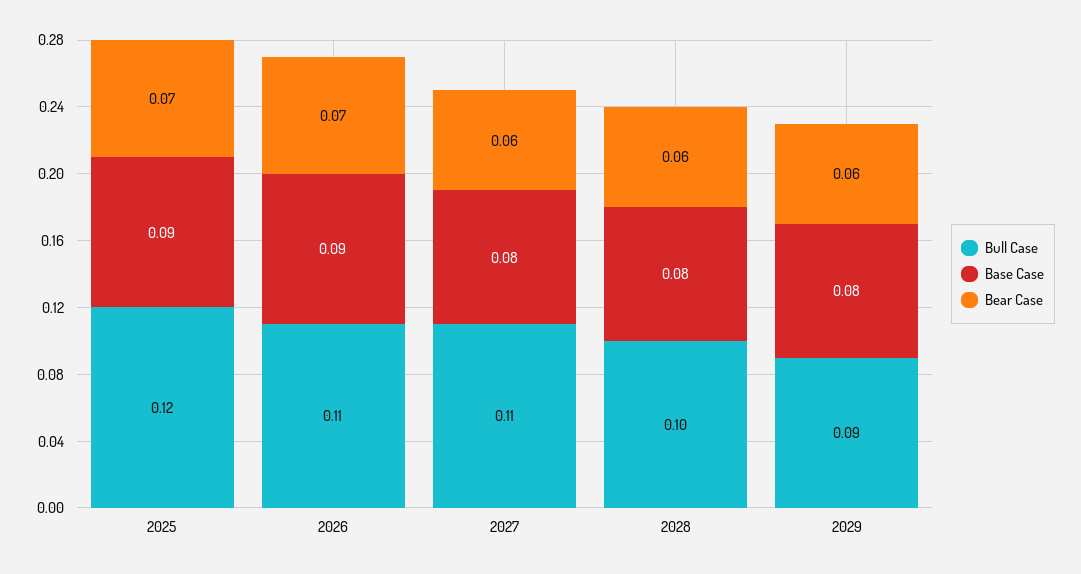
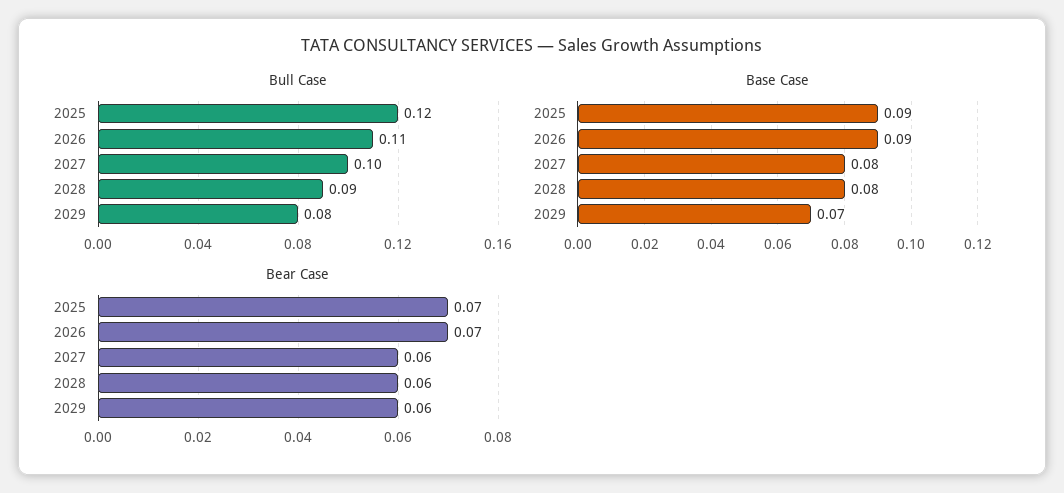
  {
    "Bull Case": {
      "2025": 0.12,
      "2026": 0.11,
-     "2027": 0.11,
+     "2027": 0.1,
-     "2028": 0.1,
+     "2028": 0.09,
-     "2029": 0.09
+     "2029": 0.08
    },
    "Base Case": {
      "2025": 0.09,
      "2026": 0.09,
      "2027": 0.08,
      "2028": 0.08,
-     "2029": 0.08
+     "2029": 0.07
    },
    "Bear Case": {
      "2025": 0.07,
      "2026": 0.07,
      "2027": 0.06,
      "2028": 0.06,
      "2029": 0.06
    }
  }

